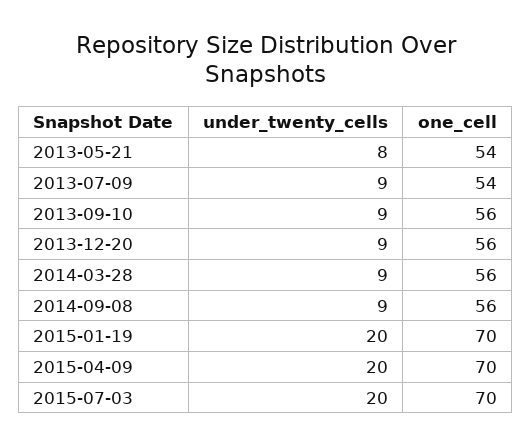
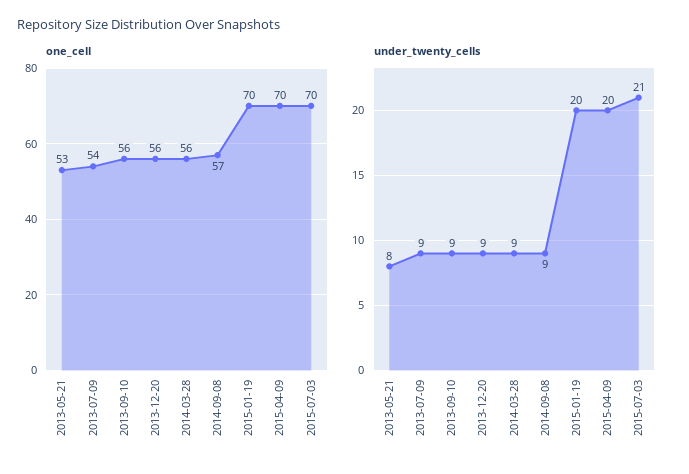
  {
    "under_twenty_cells": {
      "2013-05-21": 8,
      "2013-07-09": 9,
      "2013-09-10": 9,
      "2013-12-20": 9,
      "2014-03-28": 9,
      "2014-09-08": 9,
      "2015-01-19": 20,
      "2015-04-09": 20,
-     "2015-07-03": 20
+     "2015-07-03": 21
    },
    "one_cell": {
-     "2013-05-21": 54,
+     "2013-05-21": 53,
      "2013-07-09": 54,
      "2013-09-10": 56,
      "2013-12-20": 56,
      "2014-03-28": 56,
-     "2014-09-08": 56,
+     "2014-09-08": 57,
      "2015-01-19": 70,
      "2015-04-09": 70,
      "2015-07-03": 70
    }
  }

